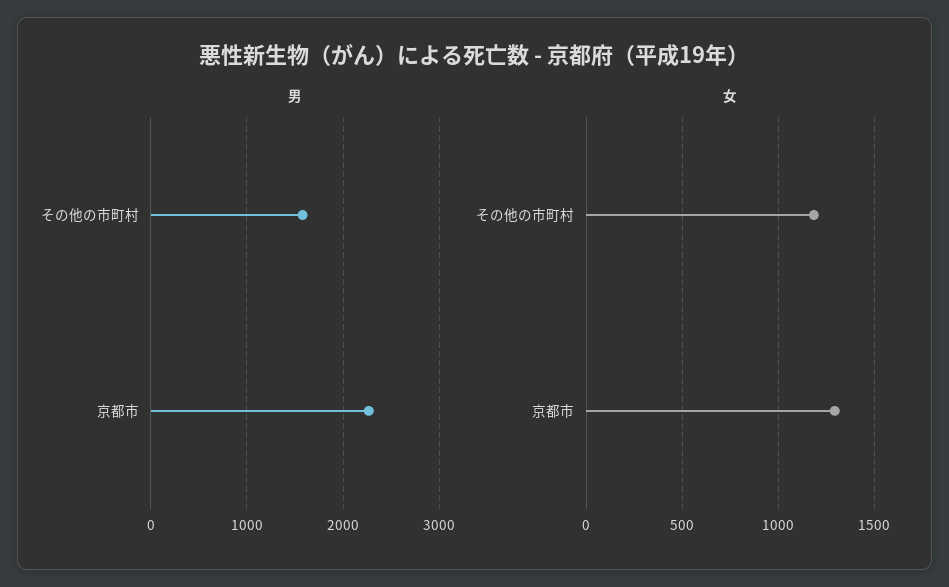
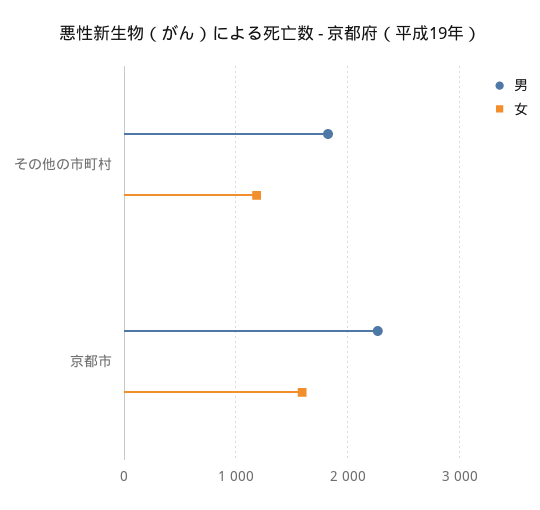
  {
    "男": {
-     "その他の市町村": 1600,
+     "その他の市町村": 1800,
      "京都市": 2300
    },
    "女": {
      "その他の市町村": 1200,
-     "京都市": 1300
+     "京都市": 1600
    }
  }

